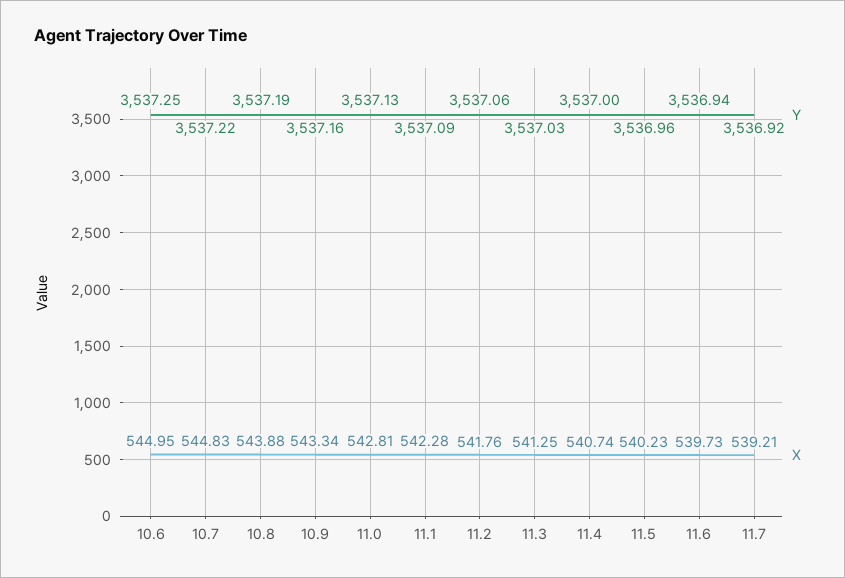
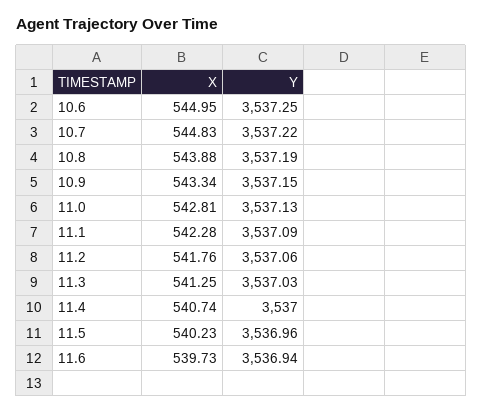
  {
    "Y": {
      "10.6": 3537.25,
      "10.7": 3537.22,
      "10.8": 3537.19,
-     "10.9": 3537.16,
+     "10.9": 3537.15,
      "11.0": 3537.13,
      "11.1": 3537.09,
      "11.2": 3537.06,
      "11.3": 3537.03,
      "11.4": 3537,
      "11.5": 3536.96,
-     "11.6": 3536.94,
+     "11.6": 3536.94
-     "11.7": 3536.92
    },
    "X": {
      "10.6": 544.95,
      "10.7": 544.83,
      "10.8": 543.88,
      "10.9": 543.34,
      "11.0": 542.81,
      "11.1": 542.28,
      "11.2": 541.76,
      "11.3": 541.25,
      "11.4": 540.74,
      "11.5": 540.23,
-     "11.6": 539.73,
+     "11.6": 539.73
-     "11.7": 539.21
    }
  }

